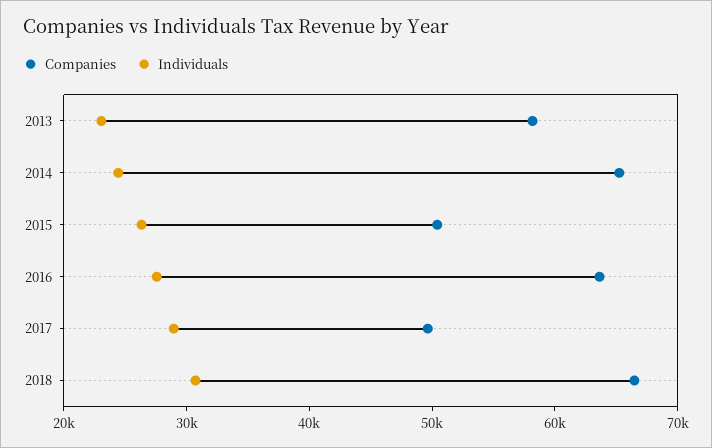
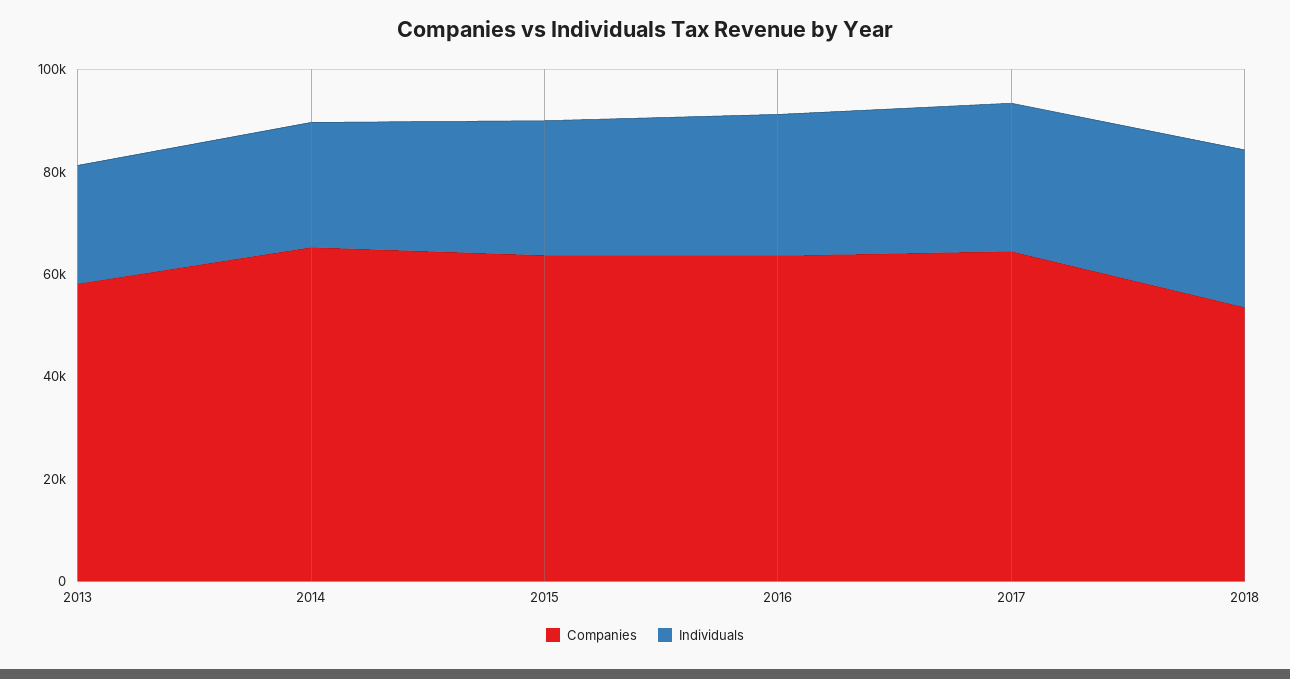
  {
    "Companies": {
      "2013": 58000,
      "2014": 66000,
-     "2015": 50000,
+     "2015": 65000,
      "2016": 64000,
-     "2017": 50000,
+     "2017": 65000,
-     "2018": 66000
+     "2018": 55000
    },
    "Individuals": {
      "2013": 24000,
      "2014": 24000,
      "2015": 26000,
      "2016": 28000,
      "2017": 28000,
      "2018": 30000
    }
  }

